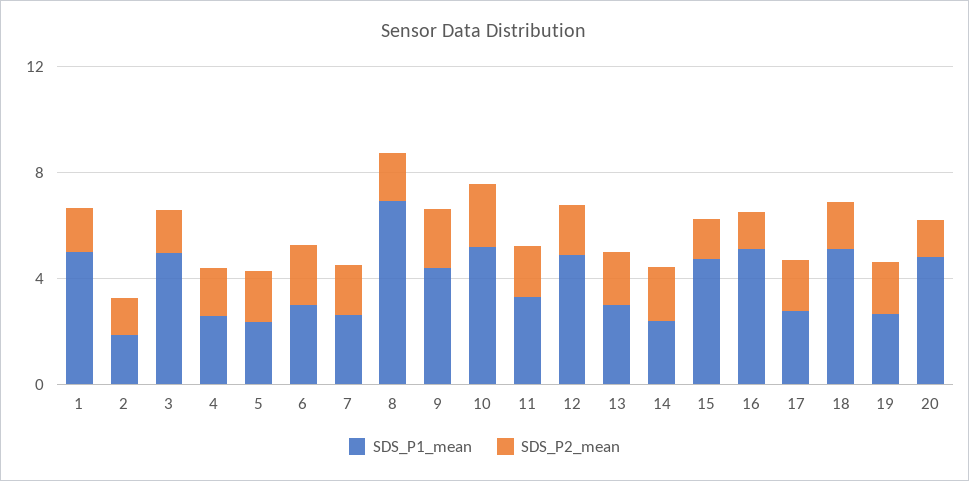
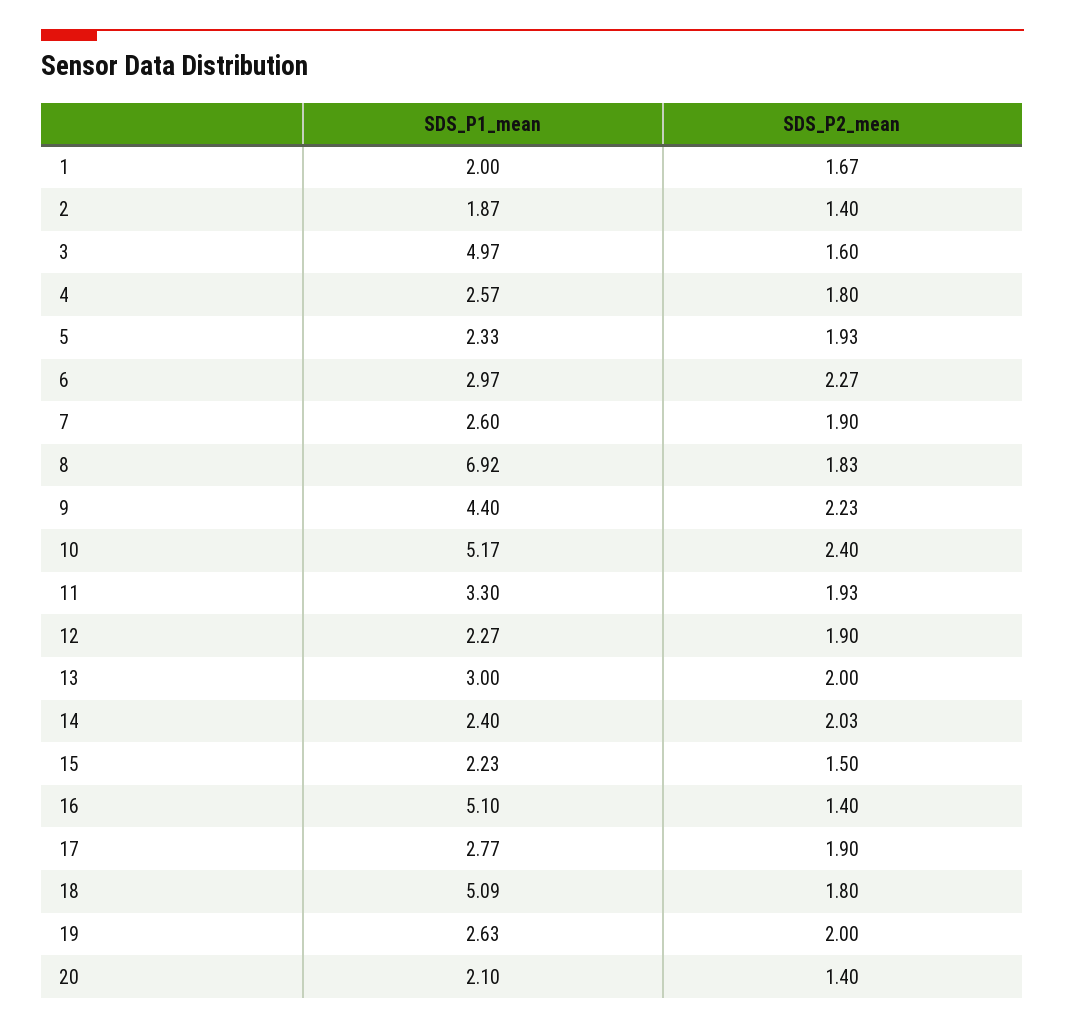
  {
    "SDS_P1_mean": {
-     "1": 5,
+     "1": 2,
      "2": 1.87,
      "3": 4.97,
      "4": 2.57,
      "5": 2.33,
      "6": 2.97,
      "7": 2.6,
      "8": 6.92,
      "9": 4.4,
      "10": 5.17,
      "11": 3.3,
-     "12": 5,
+     "12": 2.27,
      "13": 3,
      "14": 2.4,
-     "15": 5,
+     "15": 2.23,
      "16": 5.1,
      "17": 2.77,
      "18": 5.09,
      "19": 2.63,
-     "20": 5
+     "20": 2.1
    },
    "SDS_P2_mean": {
      "1": 1.67,
      "2": 1.4,
      "3": 1.6,
      "4": 1.8,
      "5": 1.93,
      "6": 2.27,
      "7": 1.9,
      "8": 1.83,
      "9": 2.23,
      "10": 2.4,
      "11": 1.93,
      "12": 1.9,
      "13": 2,
      "14": 2.03,
      "15": 1.5,
      "16": 1.4,
      "17": 1.9,
      "18": 1.8,
      "19": 2,
      "20": 1.4
    }
  }

